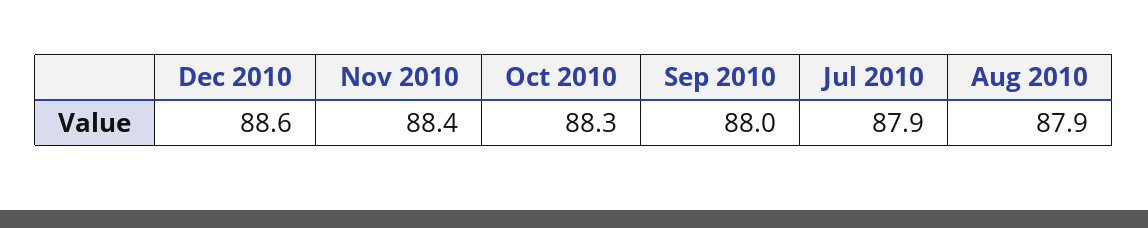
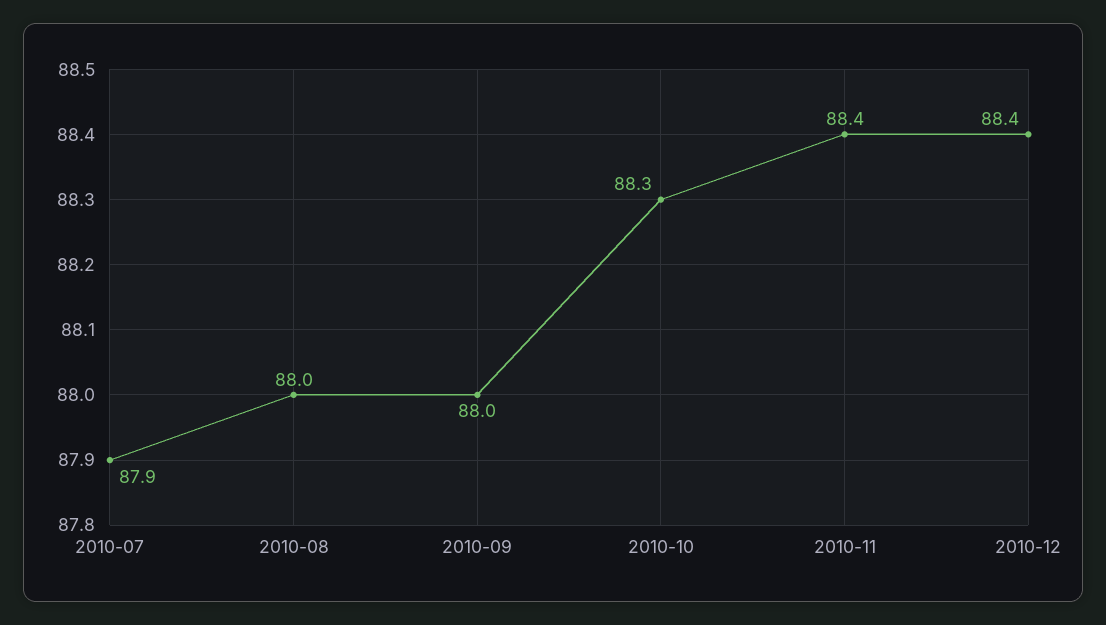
  {
-   "Dec 2010": 88.6,
+   "Dec 2010": 88.4,
    "Nov 2010": 88.4,
    "Oct 2010": 88.3,
    "Sep 2010": 88,
    "Jul 2010": 87.9,
-   "Aug 2010": 87.9
+   "Aug 2010": 88
  }

